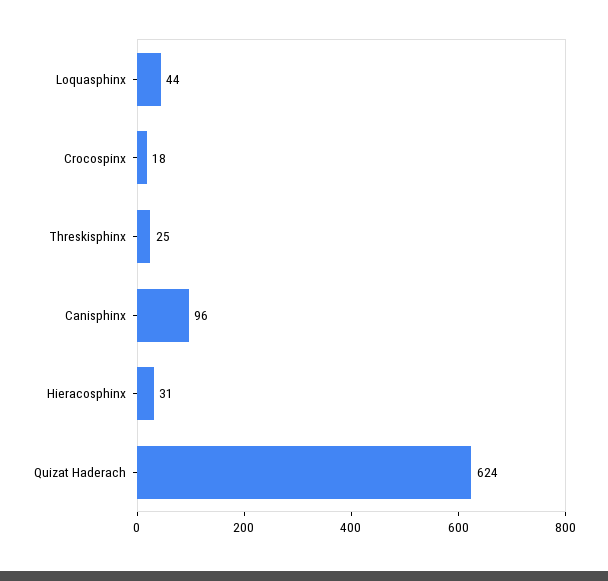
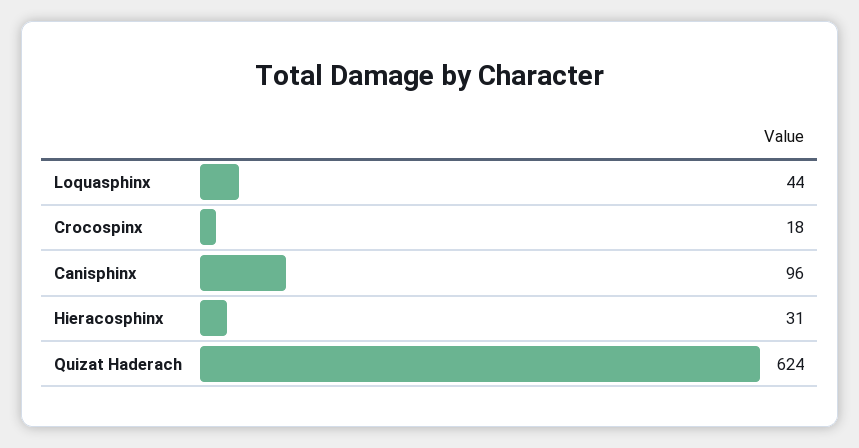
  {
    "Loquasphinx": 44,
    "Crocospinx": 18,
-   "Threskisphinx": 25,
    "Canisphinx": 96,
    "Hieracosphinx": 31,
    "Quizat Haderach": 624
  }

